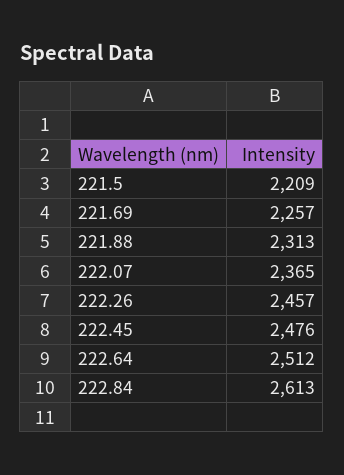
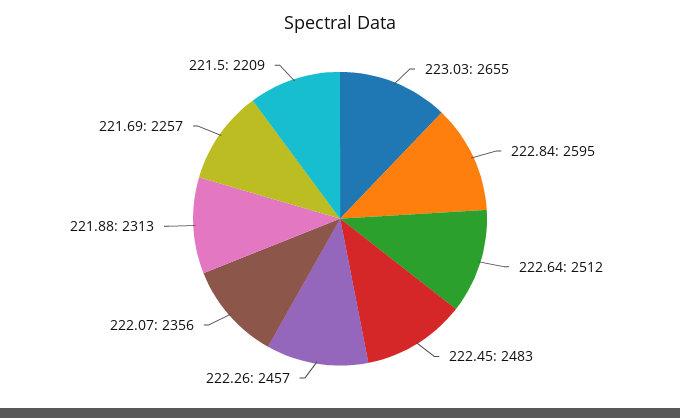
  {
    "221.5": 2209,
    "221.69": 2257,
    "221.88": 2313,
-   "222.07": 2365,
+   "222.07": 2356,
    "222.26": 2457,
-   "222.45": 2476,
+   "222.45": 2483,
    "222.64": 2512,
-   "222.84": 2613
+   "222.84": 2595,
+   "223.03": 2655
  }

